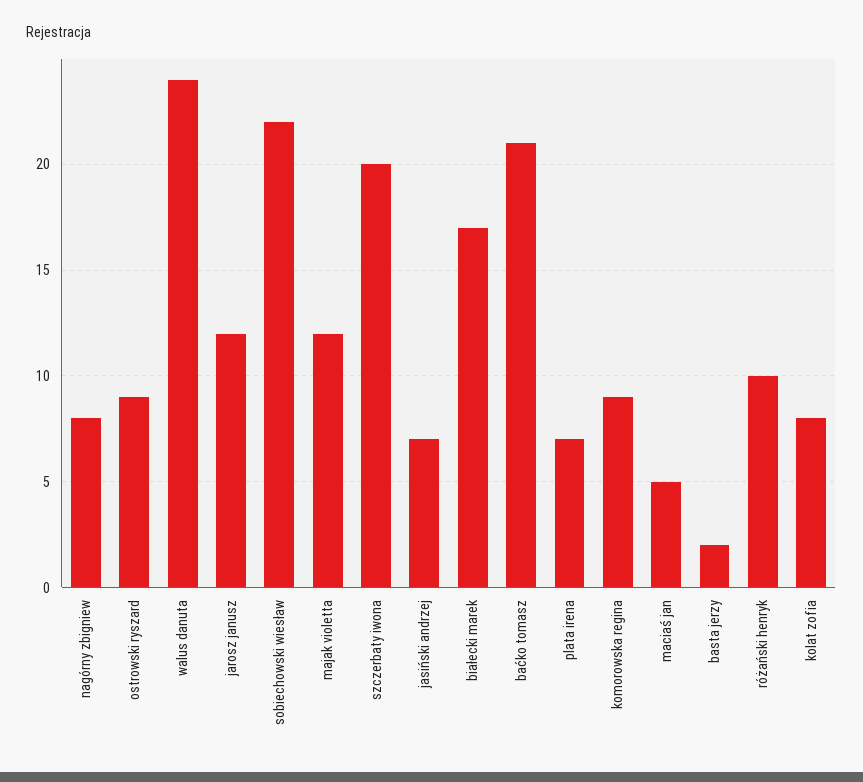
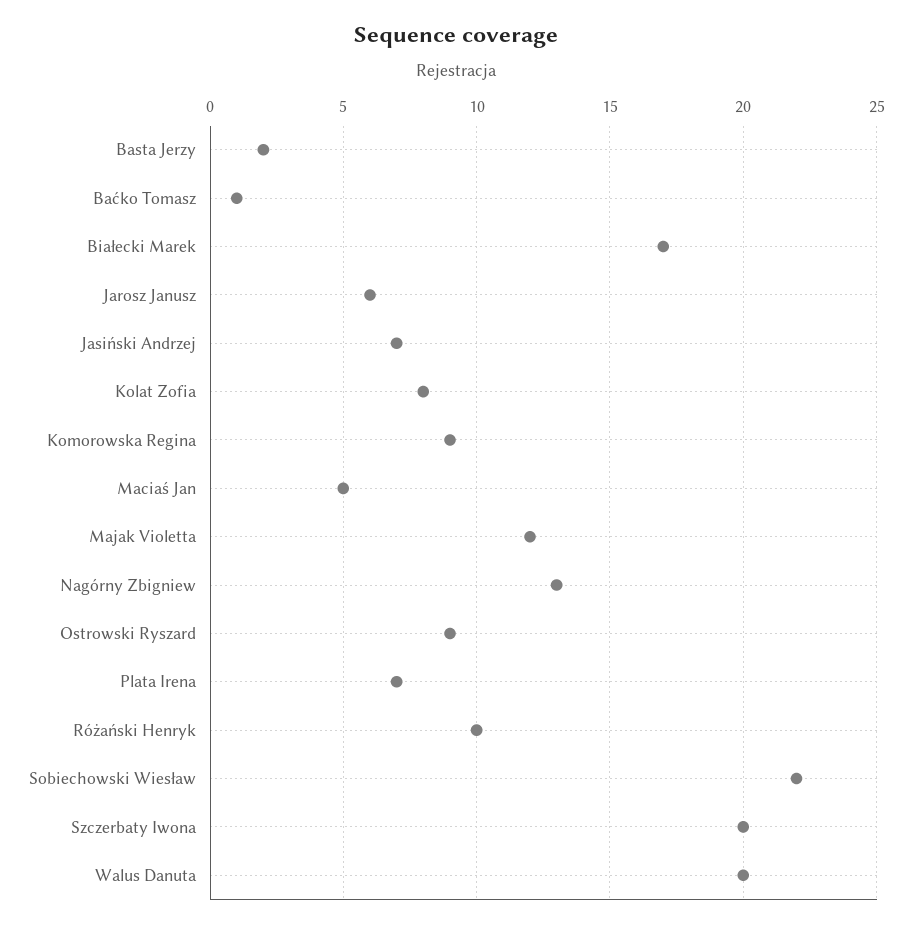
  {
-   "nagórny zbigniew": 8,
+   "nagórny zbigniew": 13,
    "ostrowski ryszard": 9,
-   "walus danuta": 24,
+   "walus danuta": 20,
-   "jarosz janusz": 12,
+   "jarosz janusz": 6,
    "sobiechowski wiesław": 22,
    "majak violetta": 12,
    "szczerbaty iwona": 20,
    "jasiński andrzej": 7,
    "białecki marek": 17,
-   "baćko tomasz": 21,
+   "baćko tomasz": 1,
    "plata irena": 7,
    "komorowska regina": 9,
    "maciaś jan": 5,
    "basta jerzy": 2,
    "różański henryk": 10,
    "kolat zofia": 8
  }

